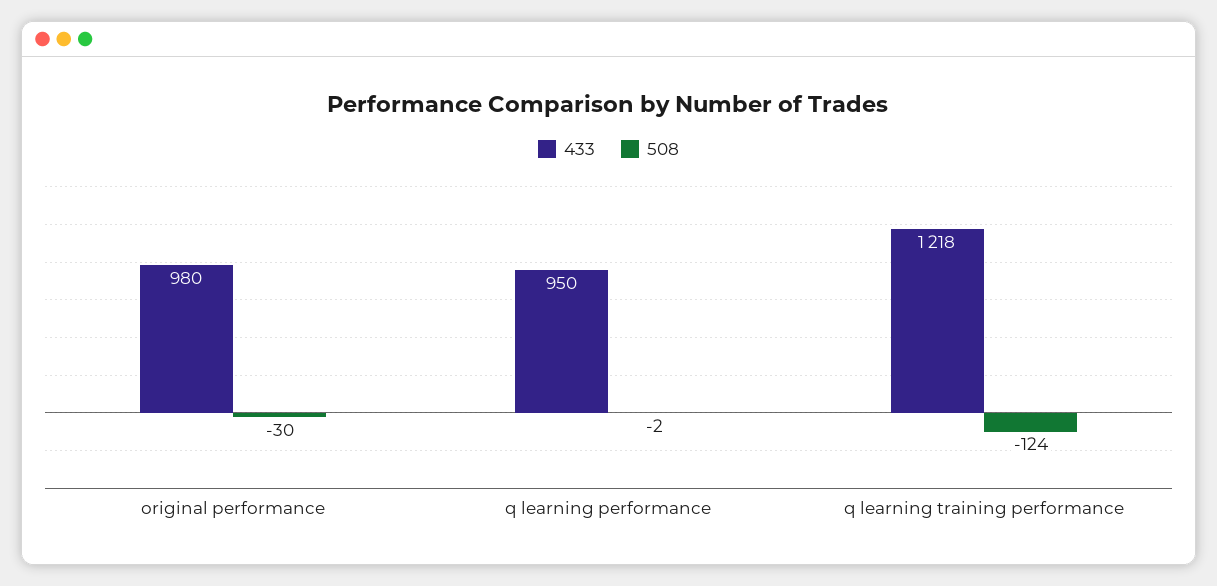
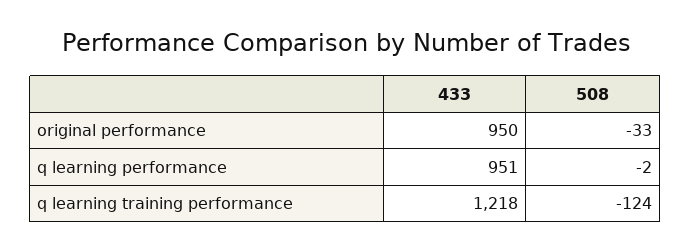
  {
    "433": {
-     "original performance": 980,
+     "original performance": 950,
-     "q learning performance": 950,
+     "q learning performance": 951,
      "q learning training performance": 1218
    },
    "508": {
-     "original performance": -30,
+     "original performance": -33,
      "q learning performance": -2,
      "q learning training performance": -124
    }
  }

